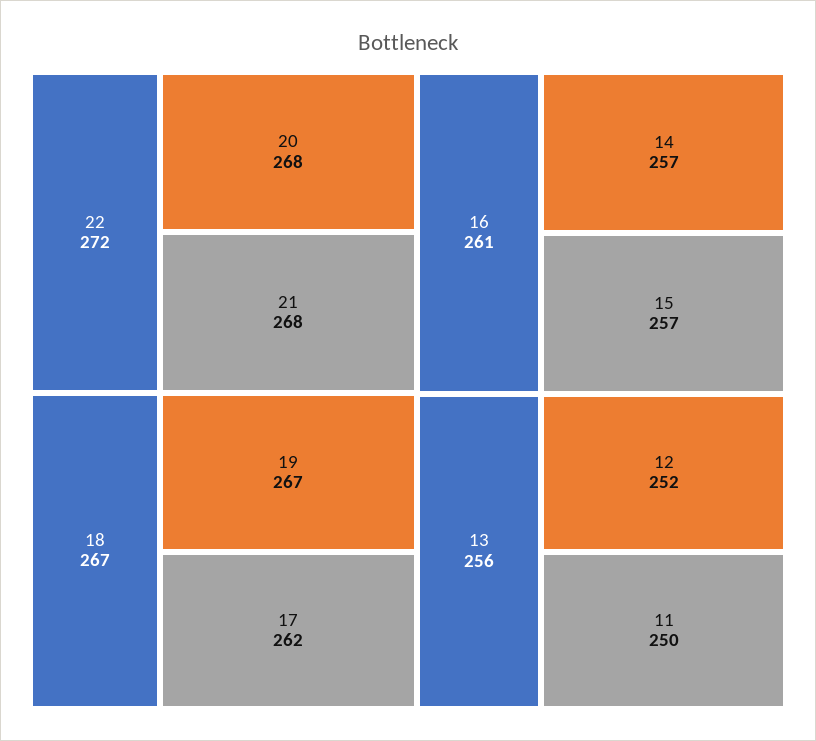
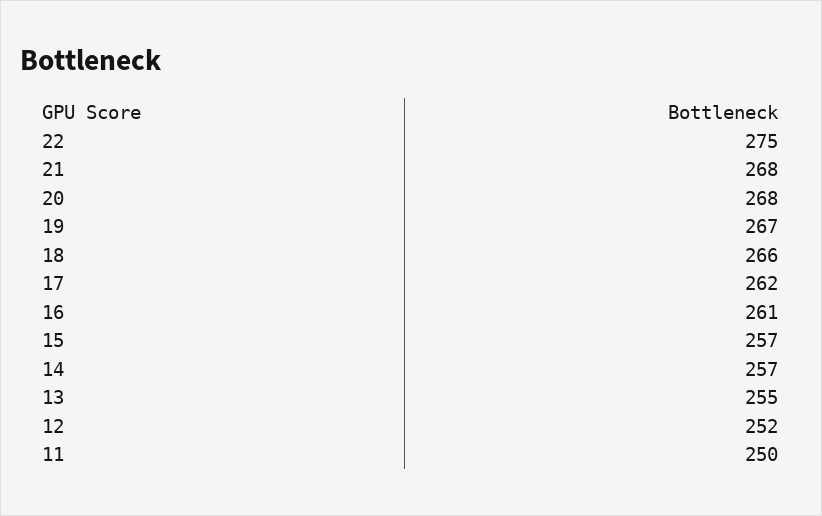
  {
-   "22": 272,
+   "22": 275,
    "20": 268,
    "21": 268,
-   "18": 267,
+   "18": 266,
    "19": 267,
    "17": 262,
    "16": 261,
    "14": 257,
    "15": 257,
-   "13": 256,
+   "13": 255,
    "12": 252,
    "11": 250
  }

